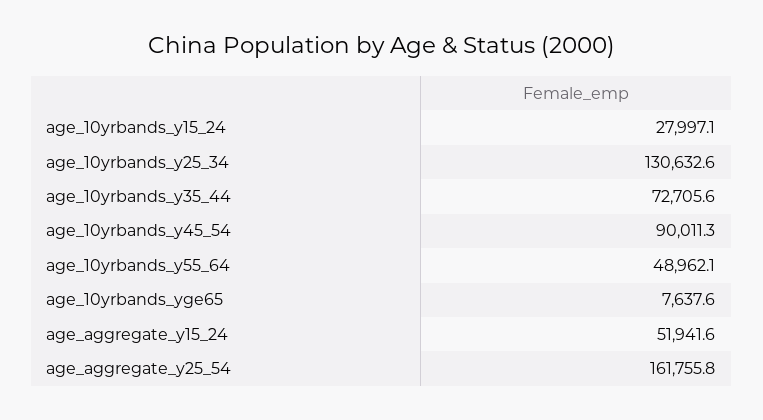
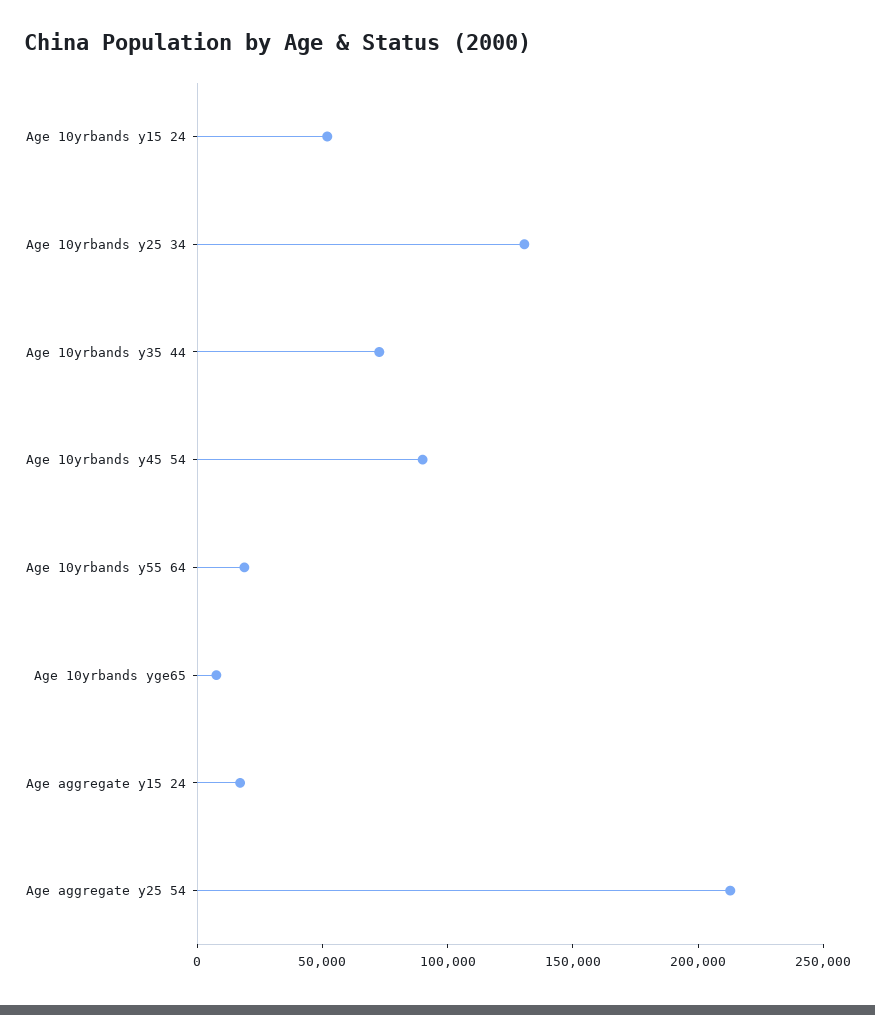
  {
-   "age_10yrbands_y15_24": 27997.1,
+   "age_10yrbands_y15_24": 50000,
    "age_10yrbands_y25_34": 130632.6,
    "age_10yrbands_y35_44": 72705.6,
    "age_10yrbands_y45_54": 90011.3,
-   "age_10yrbands_y55_64": 48962.1,
+   "age_10yrbands_y55_64": 20000,
    "age_10yrbands_yge65": 7637.6,
-   "age_aggregate_y15_24": 51941.6,
+   "age_aggregate_y15_24": 20000,
-   "age_aggregate_y25_54": 161755.8
+   "age_aggregate_y25_54": 210000
  }

